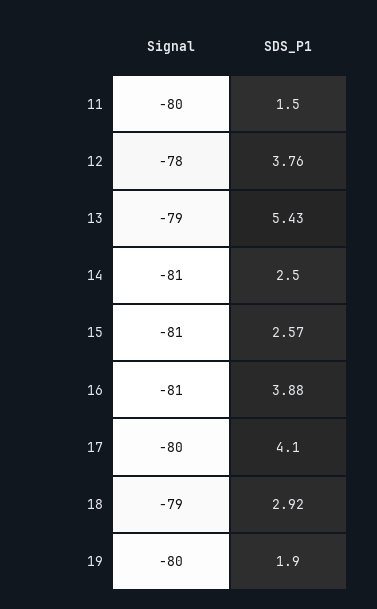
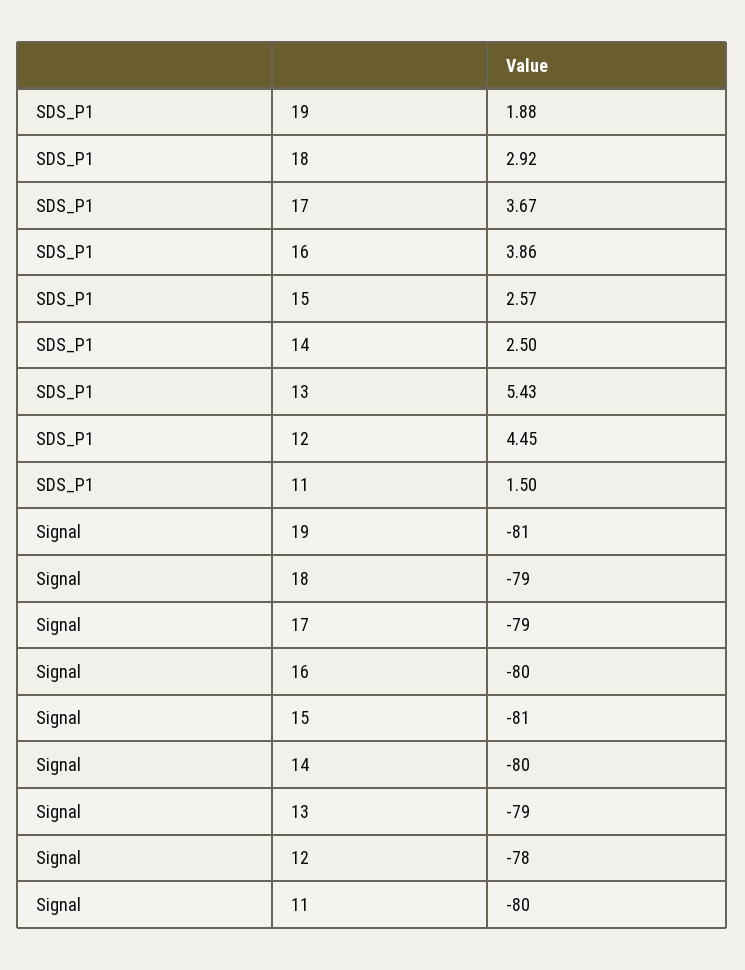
  {
    "Signal": {
      "11": -80,
      "12": -78,
      "13": -79,
-     "14": -81,
+     "14": -80,
      "15": -81,
-     "16": -81,
+     "16": -80,
-     "17": -80,
+     "17": -79,
      "18": -79,
-     "19": -80
+     "19": -81
    },
    "SDS_P1": {
      "11": 1.5,
-     "12": 3.76,
+     "12": 4.45,
      "13": 5.43,
      "14": 2.5,
      "15": 2.57,
-     "16": 3.88,
+     "16": 3.86,
-     "17": 4.1,
+     "17": 3.67,
      "18": 2.92,
-     "19": 1.9
+     "19": 1.88
    }
  }

